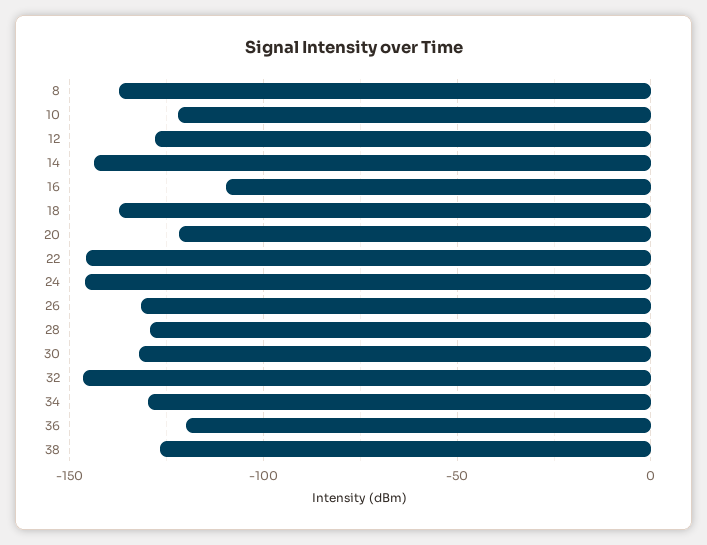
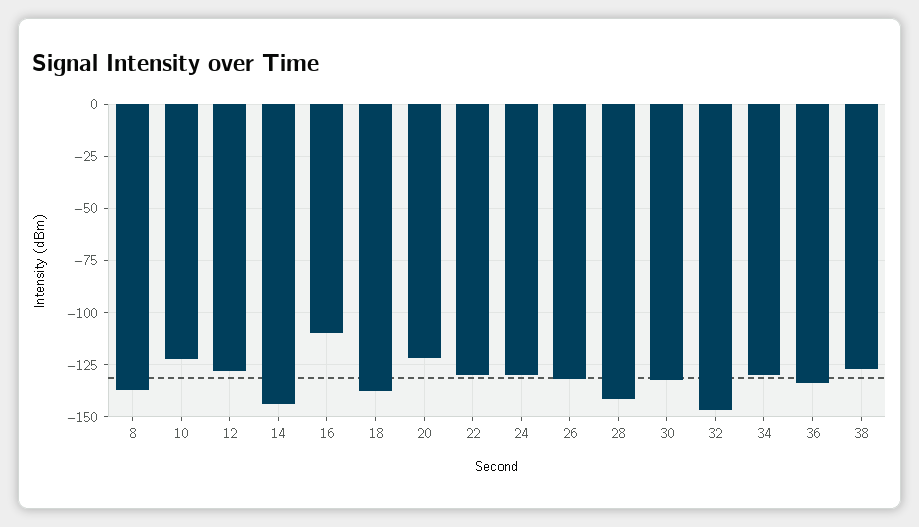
  {
    "8": -135,
    "10": -120,
    "12": -130,
    "14": -145,
    "16": -110,
    "18": -135,
    "20": -120,
-   "22": -145,
+   "22": -130,
-   "24": -145,
+   "24": -130,
    "26": -130,
-   "28": -130,
+   "28": -140,
    "30": -130,
    "32": -145,
    "34": -130,
-   "36": -120,
+   "36": -135,
    "38": -125
  }

